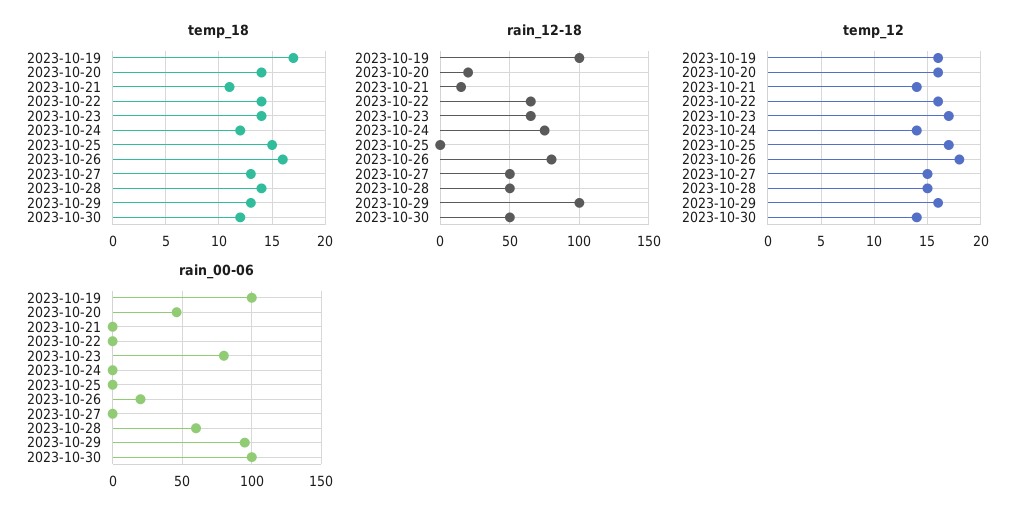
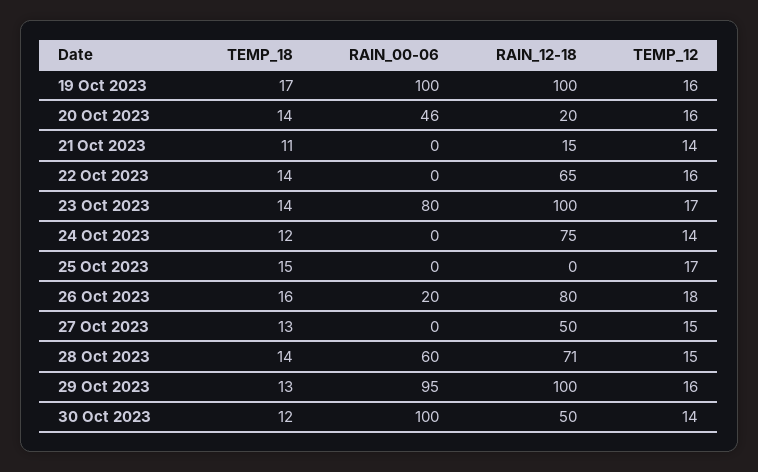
  {
    "temp_18": {
      "2023-10-19": 17,
      "2023-10-20": 14,
      "2023-10-21": 11,
      "2023-10-22": 14,
      "2023-10-23": 14,
      "2023-10-24": 12,
      "2023-10-25": 15,
      "2023-10-26": 16,
      "2023-10-27": 13,
      "2023-10-28": 14,
      "2023-10-29": 13,
      "2023-10-30": 12
    },
    "rain_12-18": {
      "2023-10-19": 100,
      "2023-10-20": 20,
      "2023-10-21": 15,
      "2023-10-22": 65,
-     "2023-10-23": 65,
+     "2023-10-23": 100,
      "2023-10-24": 75,
      "2023-10-25": 0,
      "2023-10-26": 80,
      "2023-10-27": 50,
-     "2023-10-28": 50,
+     "2023-10-28": 71,
      "2023-10-29": 100,
      "2023-10-30": 50
    },
    "temp_12": {
      "2023-10-19": 16,
      "2023-10-20": 16,
      "2023-10-21": 14,
      "2023-10-22": 16,
      "2023-10-23": 17,
      "2023-10-24": 14,
      "2023-10-25": 17,
      "2023-10-26": 18,
      "2023-10-27": 15,
      "2023-10-28": 15,
      "2023-10-29": 16,
      "2023-10-30": 14
    },
    "rain_00-06": {
      "2023-10-19": 100,
      "2023-10-20": 46,
      "2023-10-21": 0,
      "2023-10-22": 0,
      "2023-10-23": 80,
      "2023-10-24": 0,
      "2023-10-25": 0,
      "2023-10-26": 20,
      "2023-10-27": 0,
      "2023-10-28": 60,
      "2023-10-29": 95,
      "2023-10-30": 100
    }
  }

